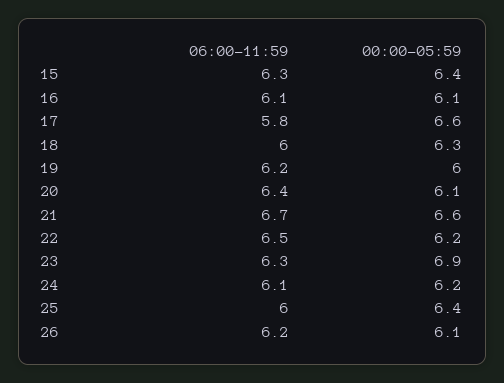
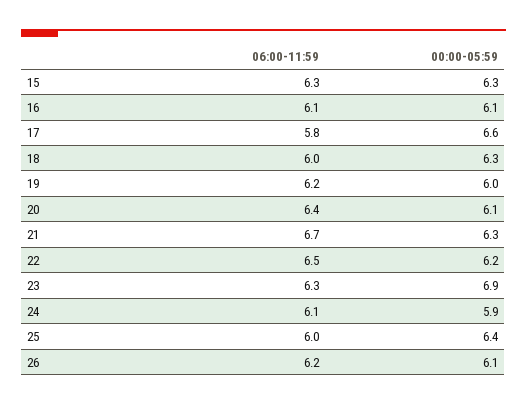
  {
    "06:00-11:59": {
      "15": 6.3,
      "16": 6.1,
      "17": 5.8,
      "18": 6,
      "19": 6.2,
      "20": 6.4,
      "21": 6.7,
      "22": 6.5,
      "23": 6.3,
      "24": 6.1,
      "25": 6,
      "26": 6.2
    },
    "00:00-05:59": {
-     "15": 6.4,
+     "15": 6.3,
      "16": 6.1,
      "17": 6.6,
      "18": 6.3,
      "19": 6,
      "20": 6.1,
-     "21": 6.6,
+     "21": 6.3,
      "22": 6.2,
      "23": 6.9,
-     "24": 6.2,
+     "24": 5.9,
      "25": 6.4,
      "26": 6.1
    }
  }

